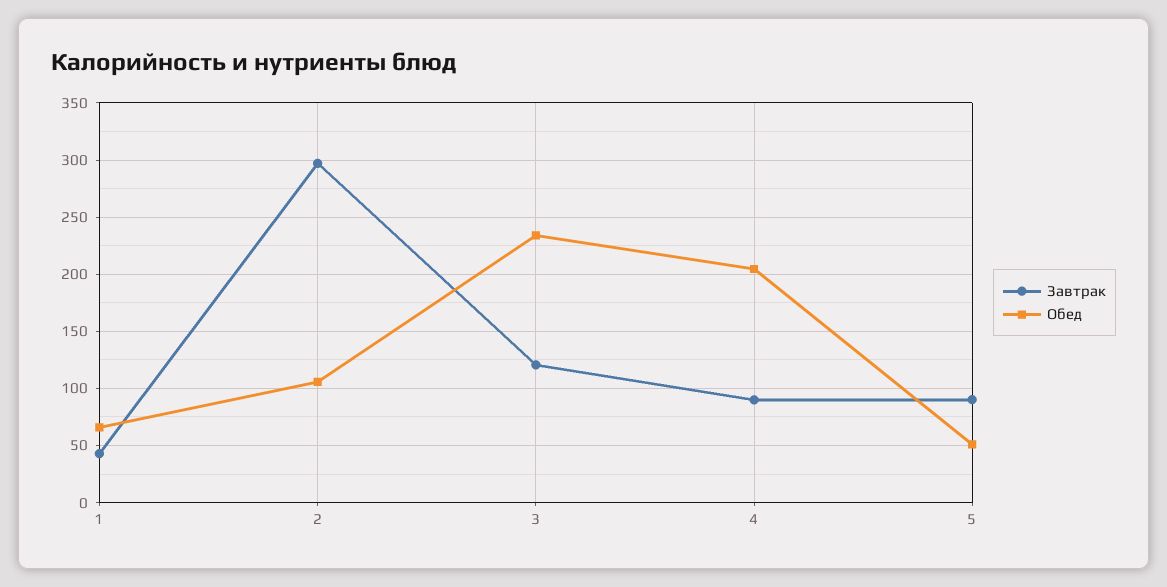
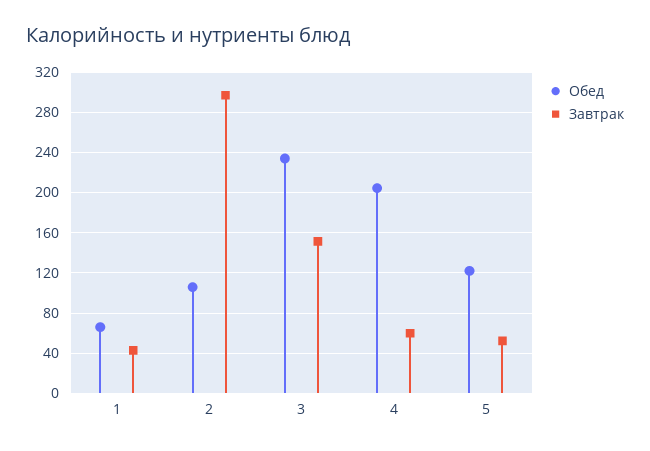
  {
    "Завтрак": {
      "1": 40,
      "2": 300,
-     "3": 120,
+     "3": 150,
-     "4": 90,
+     "4": 60,
-     "5": 90
+     "5": 50
    },
    "Обед": {
      "1": 70,
      "2": 110,
      "3": 230,
      "4": 200,
-     "5": 50
+     "5": 120
    }
  }

